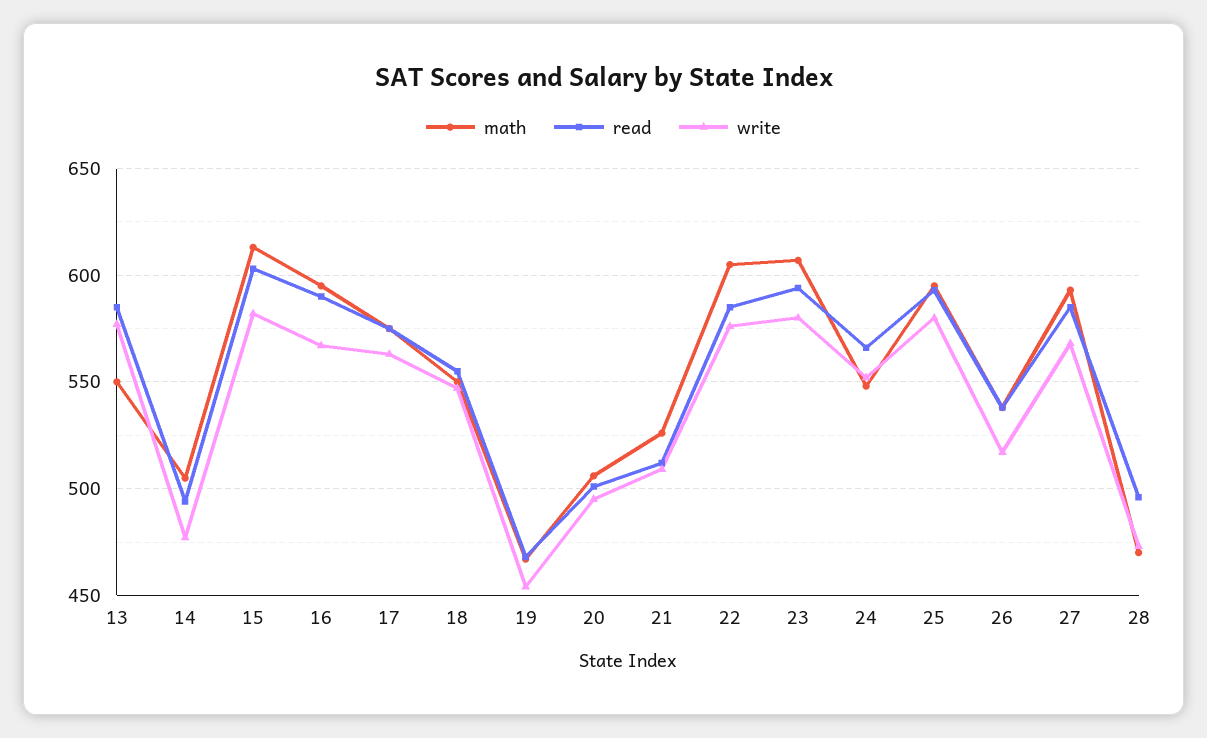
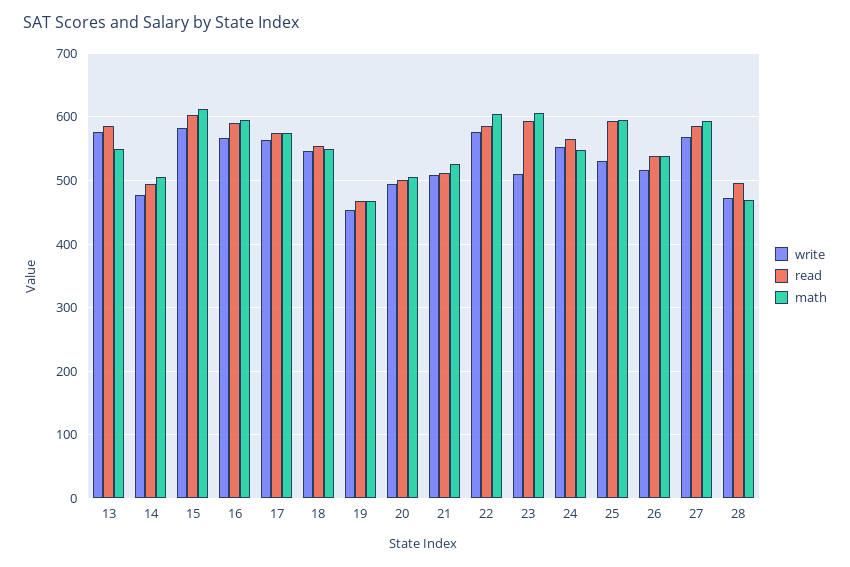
  {
    "math": {
      "13": 550,
      "14": 505,
      "15": 615,
      "16": 595,
      "17": 575,
      "18": 550,
      "19": 465,
      "20": 505,
      "21": 525,
      "22": 605,
      "23": 605,
      "24": 550,
      "25": 595,
      "26": 540,
      "27": 595,
      "28": 470
    },
    "read": {
      "13": 585,
      "14": 495,
      "15": 605,
      "16": 590,
      "17": 575,
      "18": 555,
      "19": 470,
      "20": 500,
      "21": 510,
      "22": 585,
      "23": 595,
      "24": 565,
      "25": 595,
      "26": 540,
      "27": 585,
      "28": 495
    },
    "write": {
      "13": 575,
      "14": 475,
      "15": 580,
      "16": 565,
      "17": 565,
      "18": 545,
      "19": 455,
      "20": 495,
      "21": 510,
      "22": 575,
-     "23": 580,
+     "23": 510,
      "24": 550,
-     "25": 580,
+     "25": 530,
      "26": 515,
      "27": 570,
      "28": 475
    }
  }

